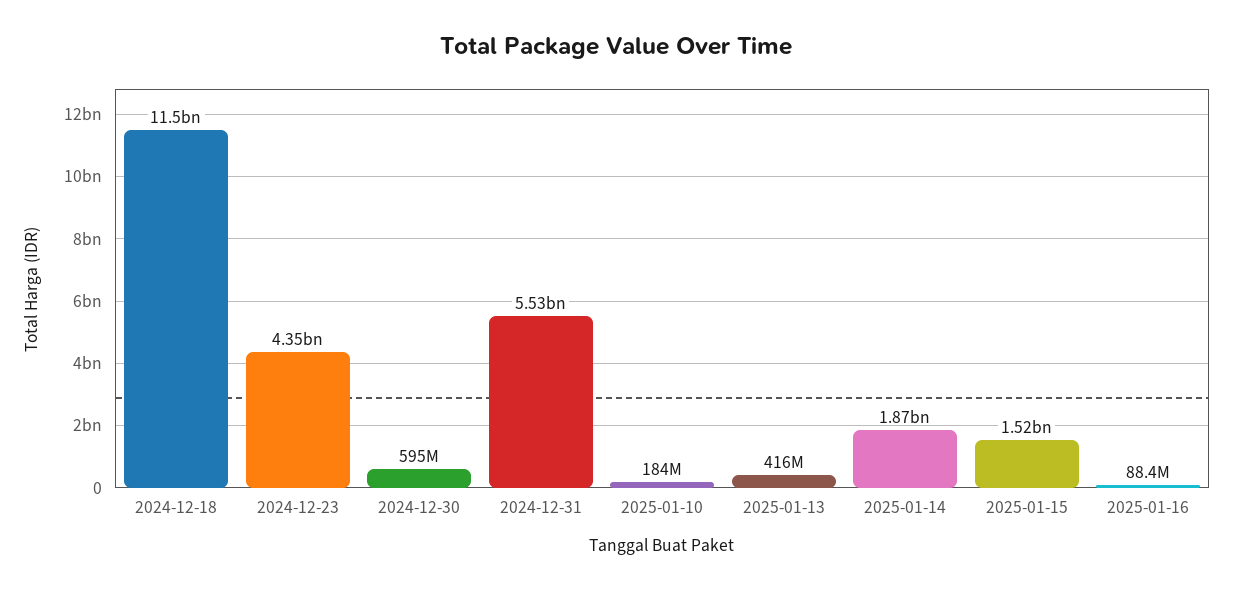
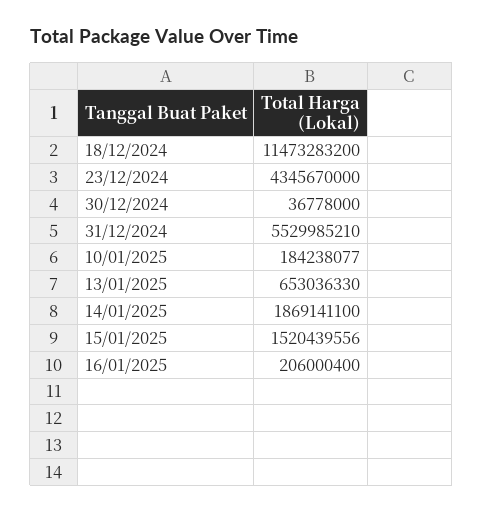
  {
    "2024-12-18": 11473283200,
    "2024-12-23": 4345670000,
-   "2024-12-30": 595000000,
+   "2024-12-30": 36778000,
    "2024-12-31": 5529985210,
    "2025-01-10": 184238077,
-   "2025-01-13": 416000000,
+   "2025-01-13": 653036330,
    "2025-01-14": 1869141100,
    "2025-01-15": 1520439556,
-   "2025-01-16": 88400000
+   "2025-01-16": 206000400
  }

